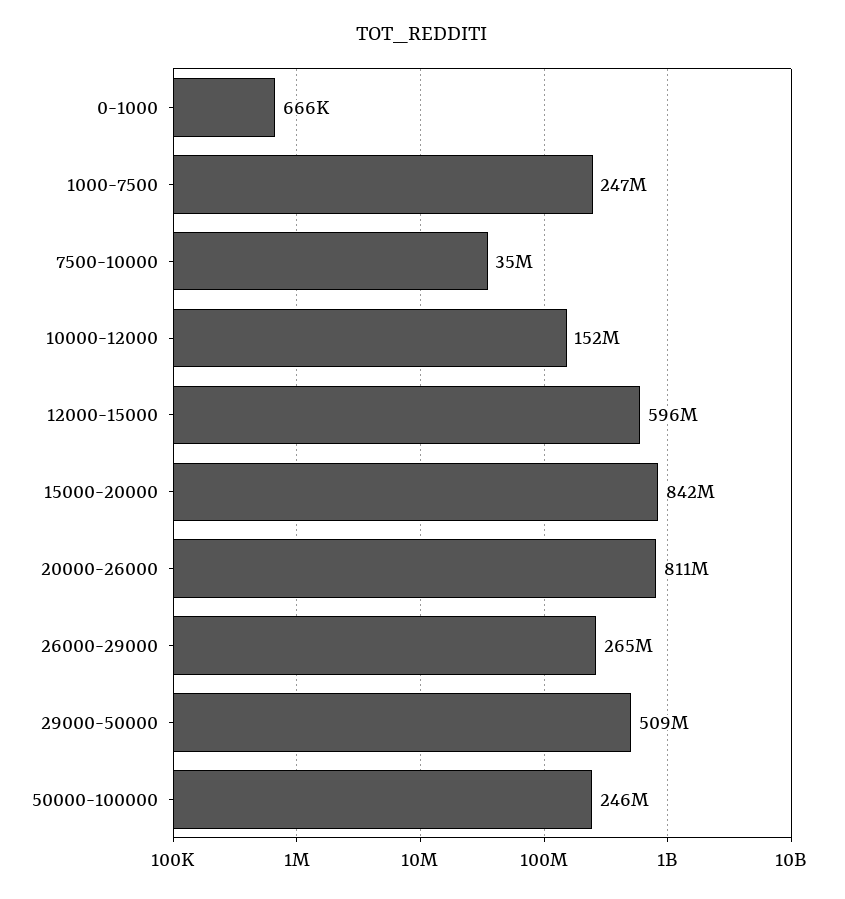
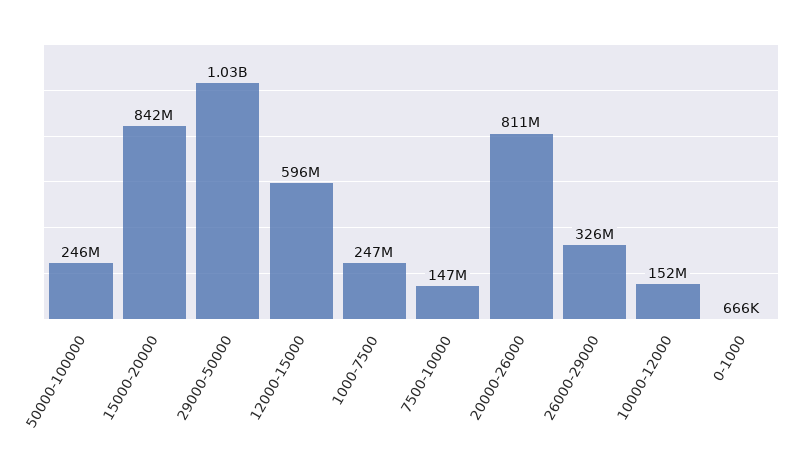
  {
    "0-1000": 666000,
    "1000-7500": 247000000,
-   "7500-10000": 35000000,
+   "7500-10000": 147000000,
    "10000-12000": 152000000,
    "12000-15000": 596000000,
    "15000-20000": 842000000,
    "20000-26000": 811000000,
-   "26000-29000": 265000000,
+   "26000-29000": 326000000,
-   "29000-50000": 509000000,
+   "29000-50000": 1030000000,
    "50000-100000": 246000000
  }

